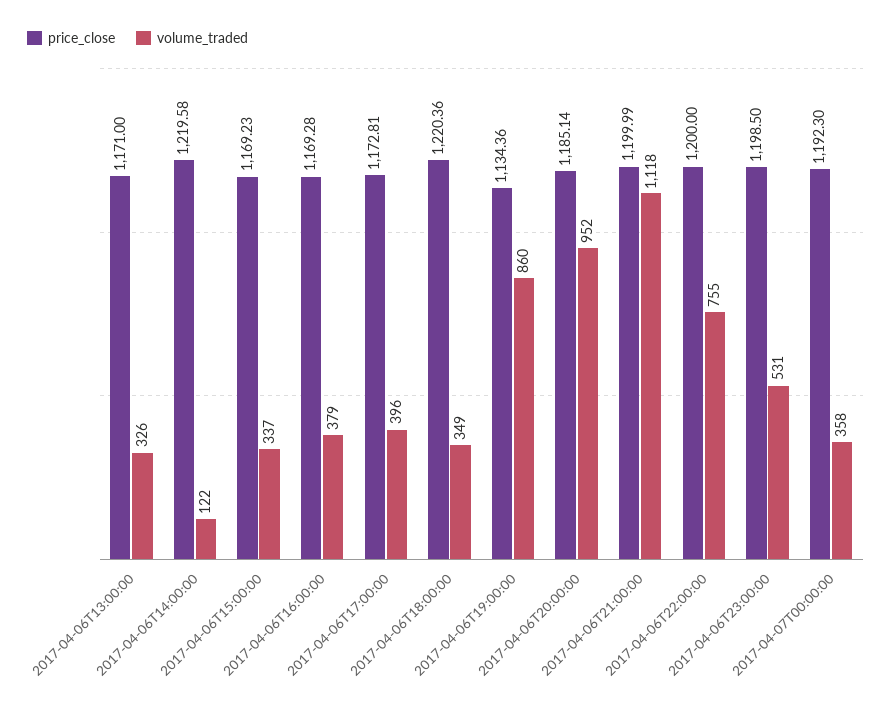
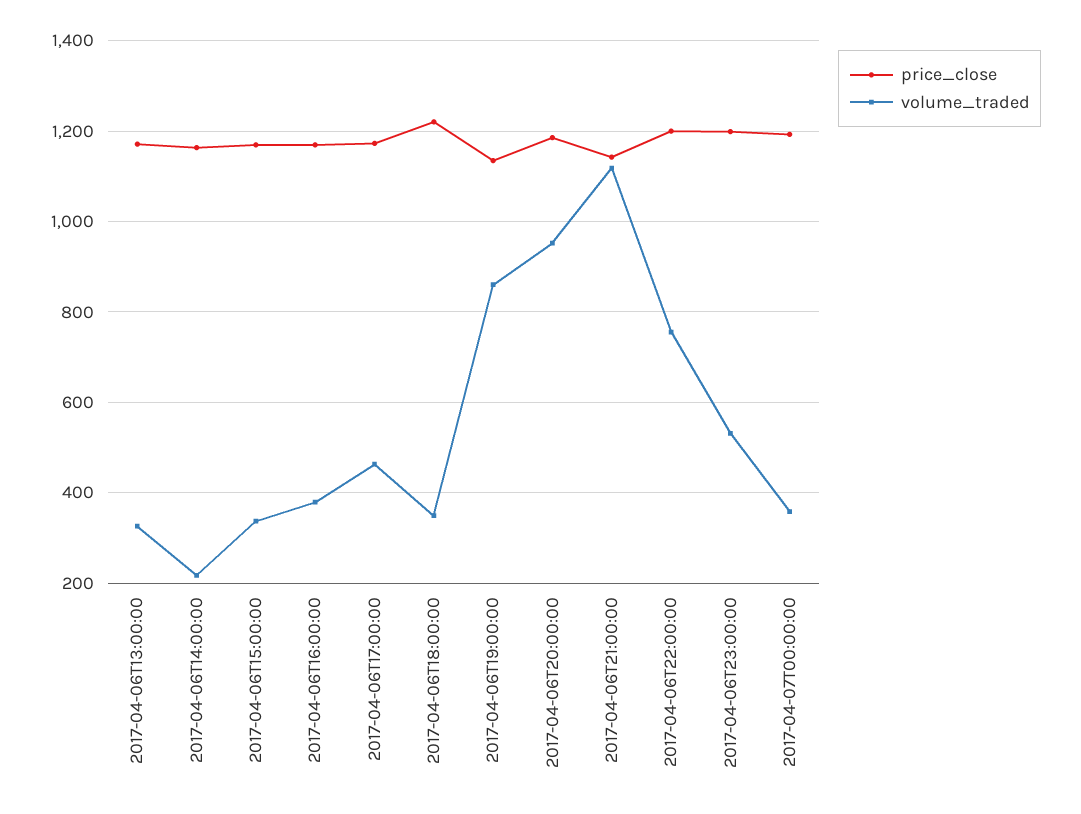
  {
    "price_close": {
      "2017-04-06T13:00:00": 1171,
-     "2017-04-06T14:00:00": 1219.58,
+     "2017-04-06T14:00:00": 1160,
      "2017-04-06T15:00:00": 1169.23,
      "2017-04-06T16:00:00": 1169.28,
      "2017-04-06T17:00:00": 1172.81,
      "2017-04-06T18:00:00": 1220.36,
      "2017-04-06T19:00:00": 1134.36,
      "2017-04-06T20:00:00": 1185.14,
-     "2017-04-06T21:00:00": 1199.99,
+     "2017-04-06T21:00:00": 1140,
      "2017-04-06T22:00:00": 1200,
      "2017-04-06T23:00:00": 1198.5,
      "2017-04-07T00:00:00": 1192.3
    },
    "volume_traded": {
      "2017-04-06T13:00:00": 326,
-     "2017-04-06T14:00:00": 122,
+     "2017-04-06T14:00:00": 220,
      "2017-04-06T15:00:00": 337,
      "2017-04-06T16:00:00": 379,
-     "2017-04-06T17:00:00": 396,
+     "2017-04-06T17:00:00": 460,
      "2017-04-06T18:00:00": 349,
      "2017-04-06T19:00:00": 860,
      "2017-04-06T20:00:00": 952,
      "2017-04-06T21:00:00": 1118,
      "2017-04-06T22:00:00": 755,
      "2017-04-06T23:00:00": 531,
      "2017-04-07T00:00:00": 358
    }
  }

